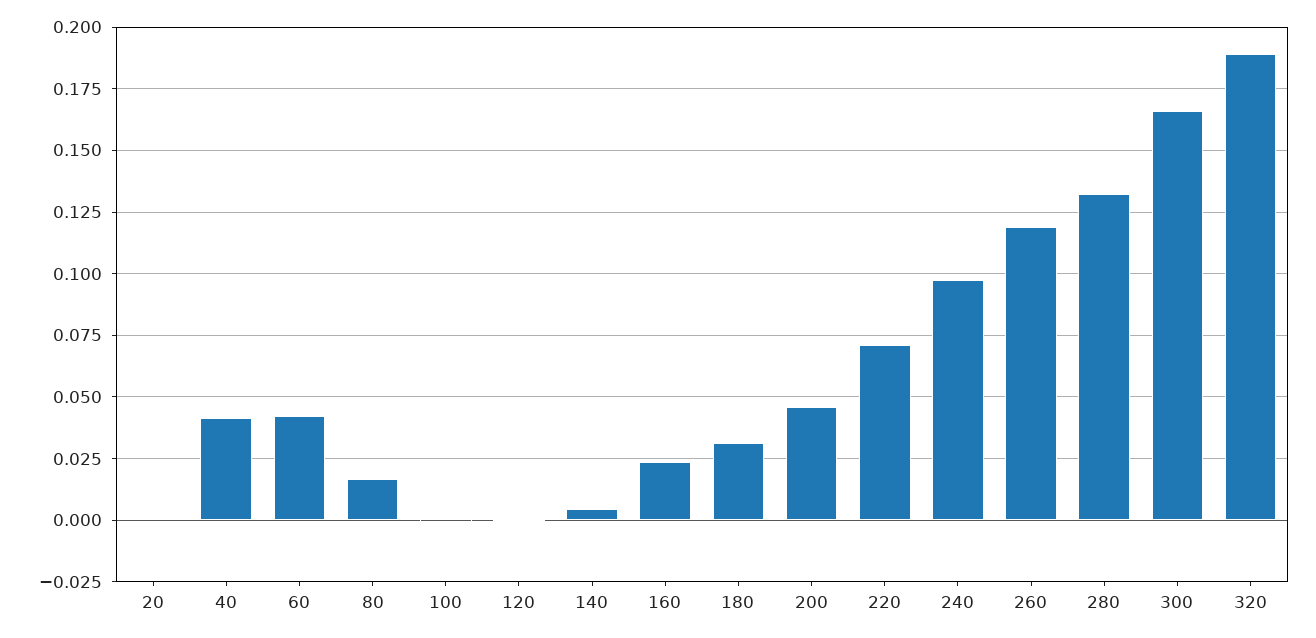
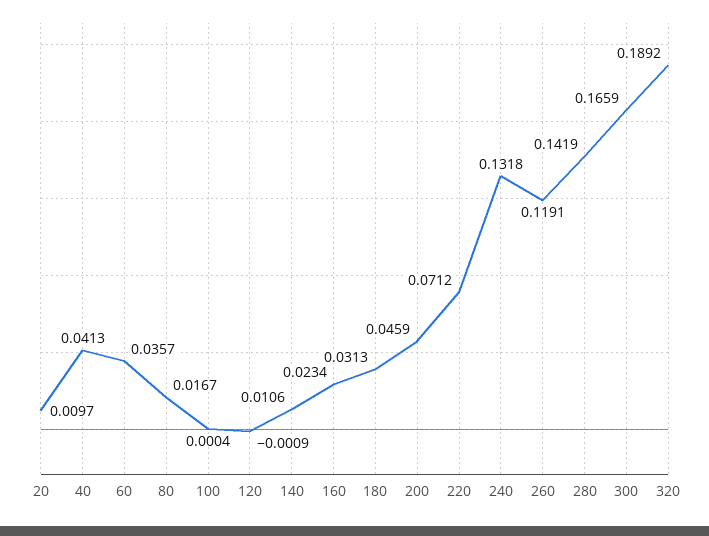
  {
-   "20": 0,
+   "20": 0.0097,
    "40": 0.0413,
-   "60": 0.0425,
+   "60": 0.0357,
    "80": 0.0167,
    "100": 0.0004,
    "120": -0.0009,
-   "140": 0.005,
+   "140": 0.0106,
    "160": 0.0234,
    "180": 0.0313,
    "200": 0.0459,
    "220": 0.0712,
-   "240": 0.0975,
+   "240": 0.1318,
    "260": 0.1191,
-   "280": 0.1325,
+   "280": 0.1419,
    "300": 0.1659,
    "320": 0.1892
  }

